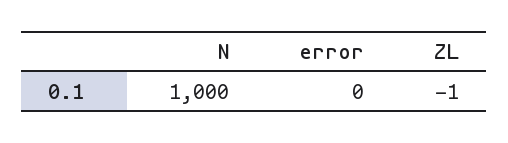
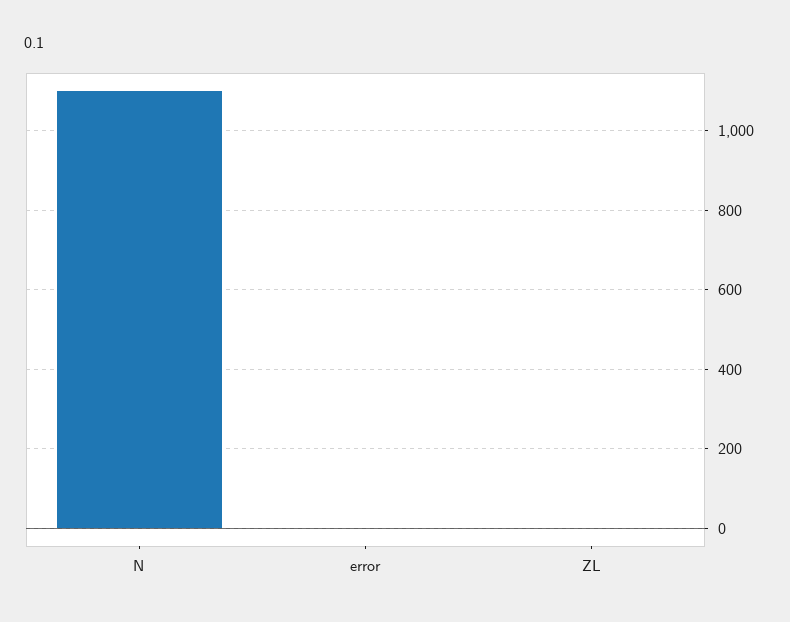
  {
-   "N": 1000,
+   "N": 1100,
    "error": 0,
    "ZL": -1
  }

